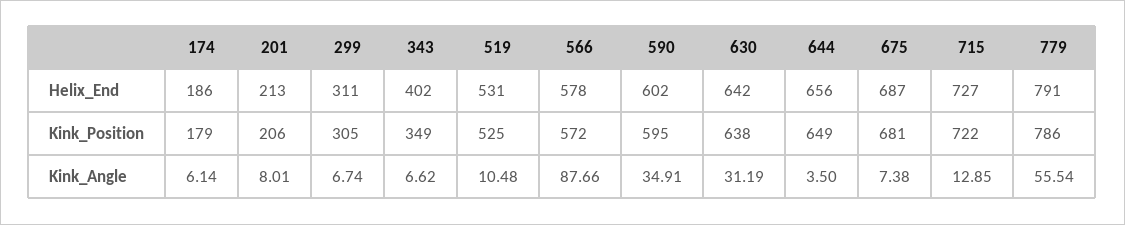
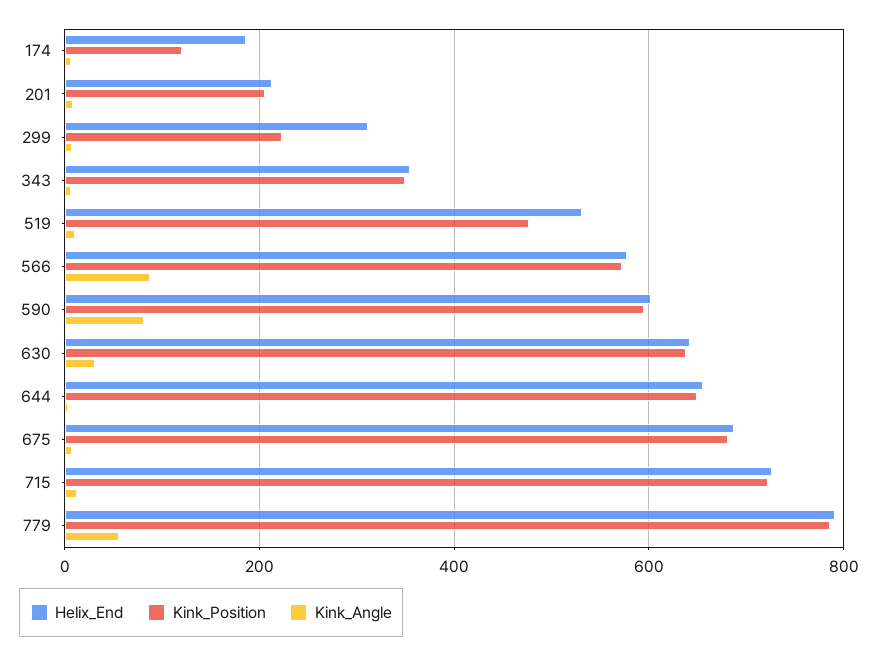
  {
    "Helix_End": {
      "174": 186,
      "201": 213,
      "299": 311,
-     "343": 402,
+     "343": 360,
      "519": 531,
      "566": 578,
      "590": 602,
      "630": 642,
      "644": 656,
      "675": 687,
      "715": 727,
      "779": 791
    },
    "Kink_Position": {
-     "174": 179,
+     "174": 120,
      "201": 206,
-     "299": 305,
+     "299": 220,
      "343": 349,
-     "519": 525,
+     "519": 480,
      "566": 572,
      "590": 595,
      "630": 638,
      "644": 649,
      "675": 681,
      "715": 722,
      "779": 786
    },
    "Kink_Angle": {
      "174": 6.14,
      "201": 8.01,
      "299": 6.74,
      "343": 6.62,
      "519": 10.48,
      "566": 87.66,
-     "590": 34.91,
+     "590": 80,
      "630": 31.19,
      "644": 3.5,
      "675": 7.38,
      "715": 12.85,
      "779": 55.54
    }
  }

